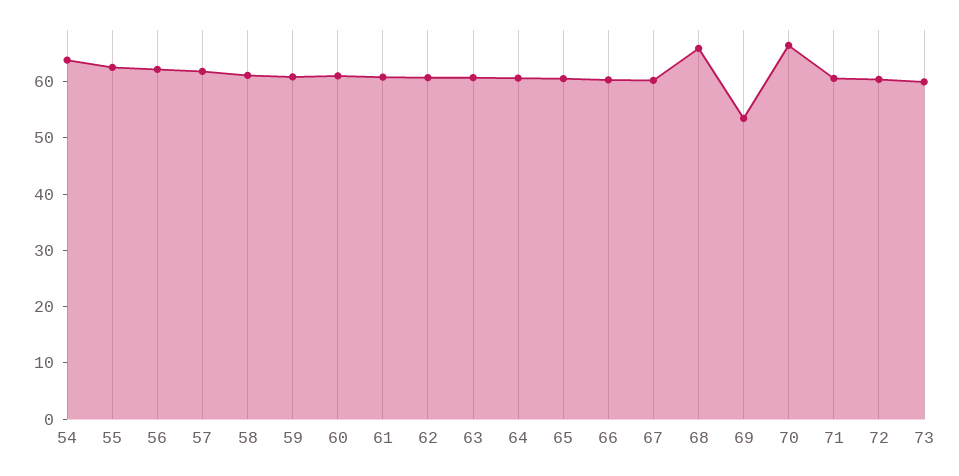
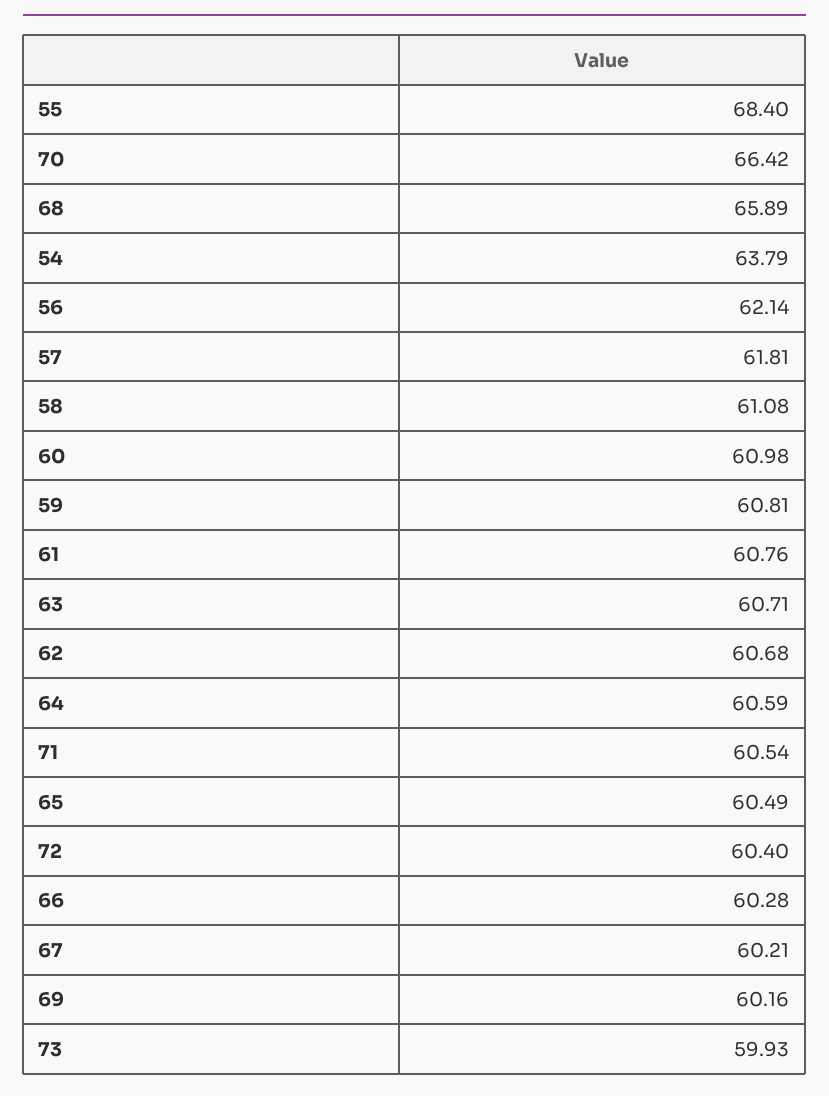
  {
    "54": 63.79,
-   "55": 62,
+   "55": 68.4,
    "56": 62.14,
    "57": 61.81,
    "58": 61.08,
    "59": 60.81,
    "60": 60.98,
    "61": 60.76,
    "62": 60.68,
    "63": 60.71,
    "64": 60.59,
    "65": 60.49,
    "66": 60.28,
    "67": 60.21,
    "68": 65.89,
-   "69": 54,
+   "69": 60.16,
    "70": 66.42,
    "71": 60.54,
    "72": 60.4,
    "73": 59.93
  }

